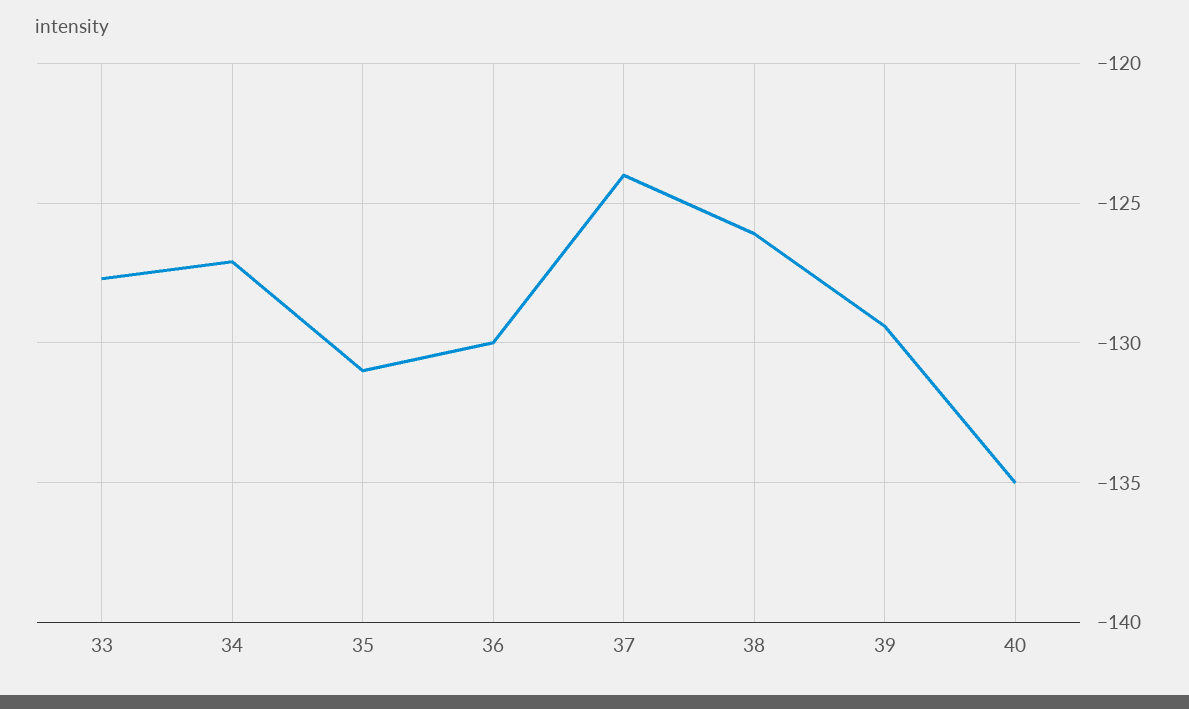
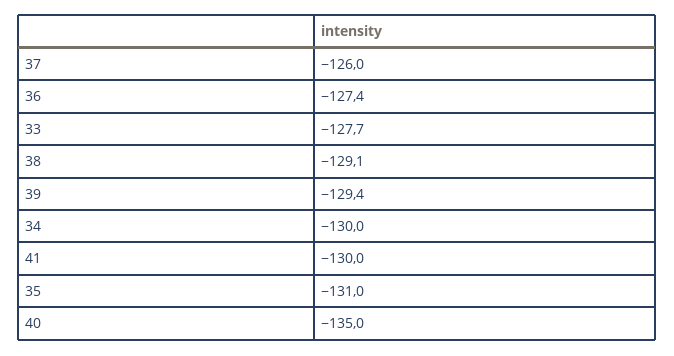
  {
    "33": -127.7,
-   "34": -127,
+   "34": -130,
    "35": -131,
-   "36": -130,
+   "36": -127.4,
-   "37": -124,
+   "37": -126,
-   "38": -126,
+   "38": -129.1,
    "39": -129.4,
-   "40": -135
+   "40": -135,
+   "41": -130
  }

